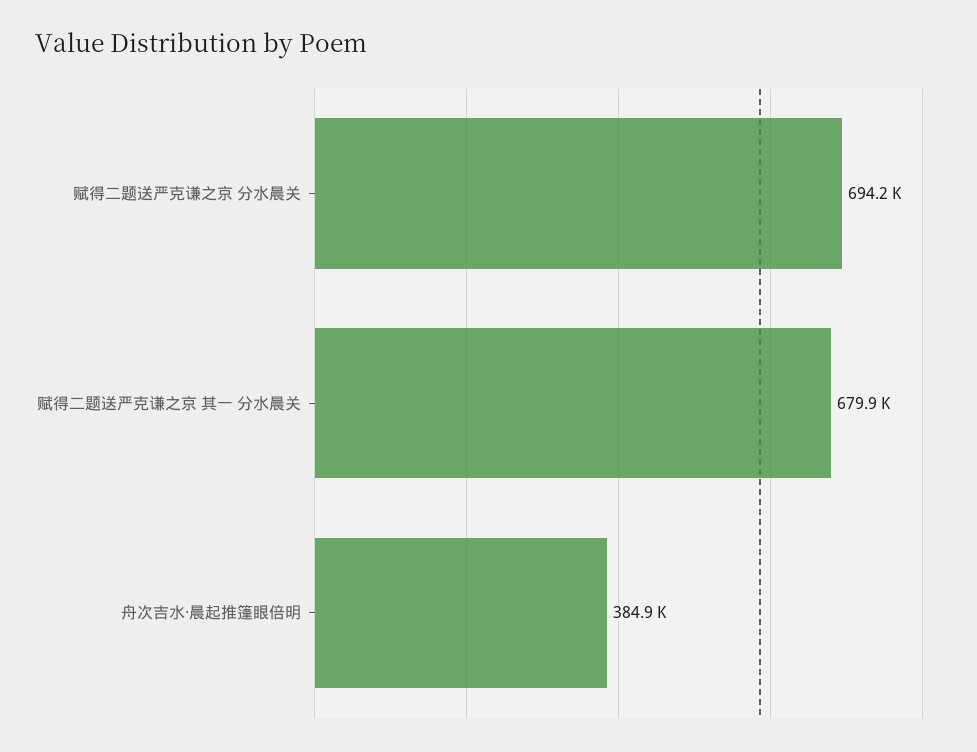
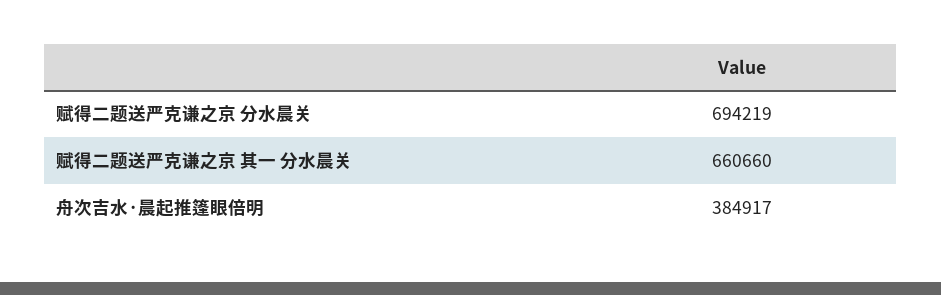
  {
    "赋得二题送严克谦之京 分水晨关": 694219,
-   "赋得二题送严克谦之京 其一 分水晨关": 679900,
+   "赋得二题送严克谦之京 其一 分水晨关": 660660,
    "舟次吉水·晨起推篷眼倍明": 384917
  }

